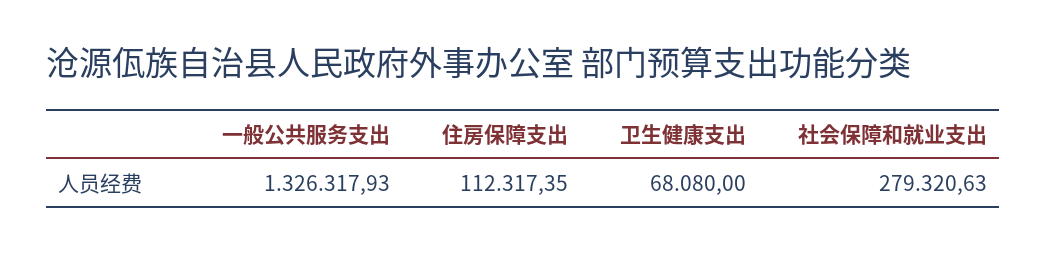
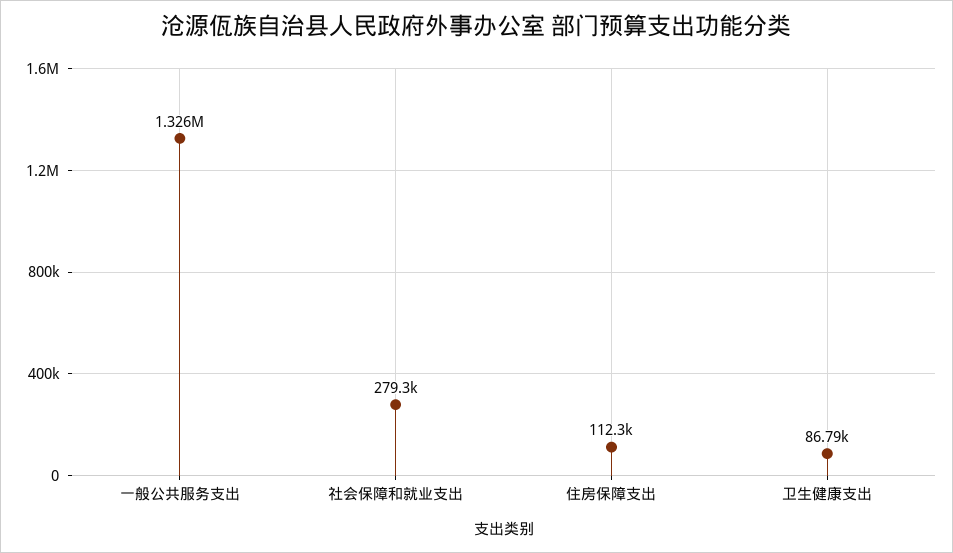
  {
    "一般公共服务支出": 1326317.93,
    "住房保障支出": 112317.35,
-   "卫生健康支出": 68080,
+   "卫生健康支出": 86790,
    "社会保障和就业支出": 279320.63
  }

